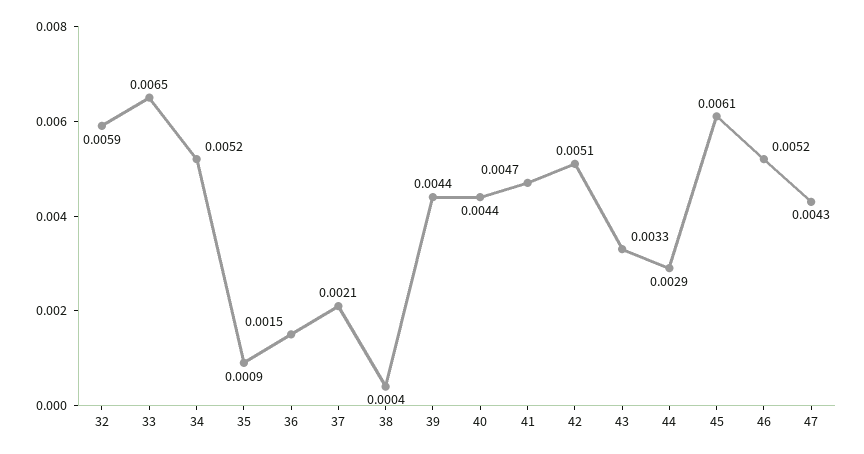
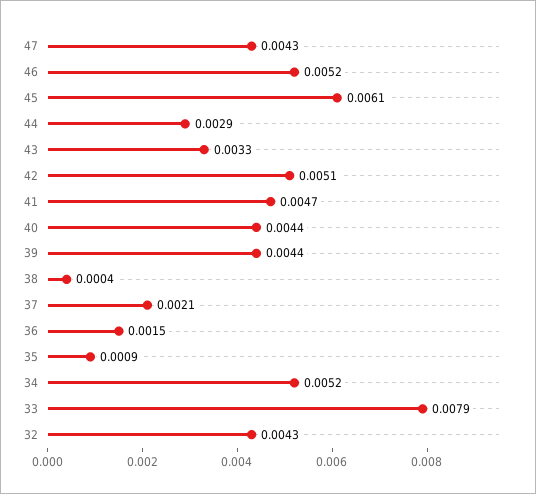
  {
-   "32": 0.0059,
+   "32": 0.0043,
-   "33": 0.0065,
+   "33": 0.0079,
    "34": 0.0052,
    "35": 0.0009,
    "36": 0.0015,
    "37": 0.0021,
    "38": 0.0004,
    "39": 0.0044,
    "40": 0.0044,
    "41": 0.0047,
    "42": 0.0051,
    "43": 0.0033,
    "44": 0.0029,
    "45": 0.0061,
    "46": 0.0052,
    "47": 0.0043
  }

